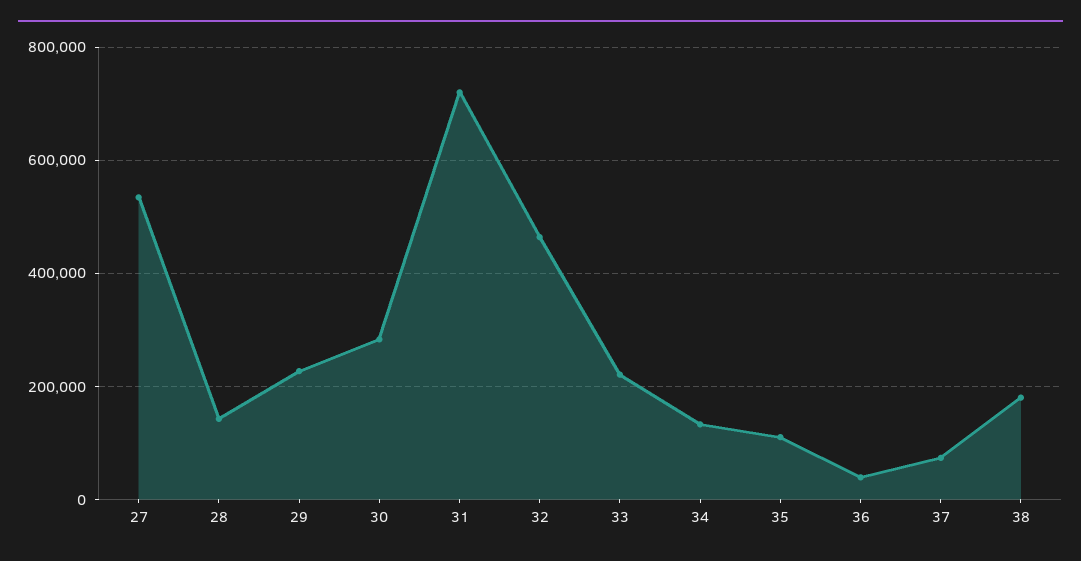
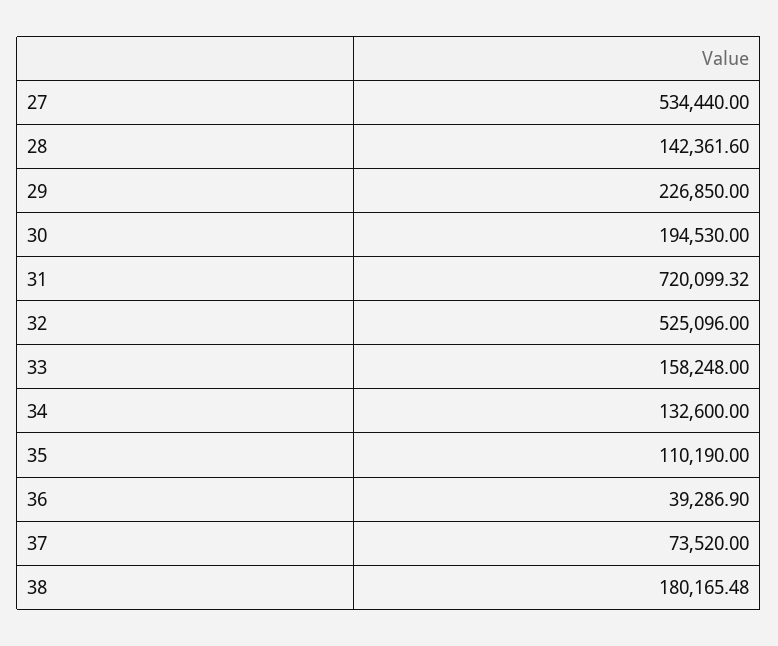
  {
    "27": 534440,
    "28": 142361.6,
    "29": 226850,
-   "30": 280000,
+   "30": 194530,
    "31": 720099.32,
-   "32": 460000,
+   "32": 525096,
-   "33": 220000,
+   "33": 158248,
    "34": 132600,
    "35": 110190,
    "36": 39286.9,
    "37": 73520,
    "38": 180165.48
  }

